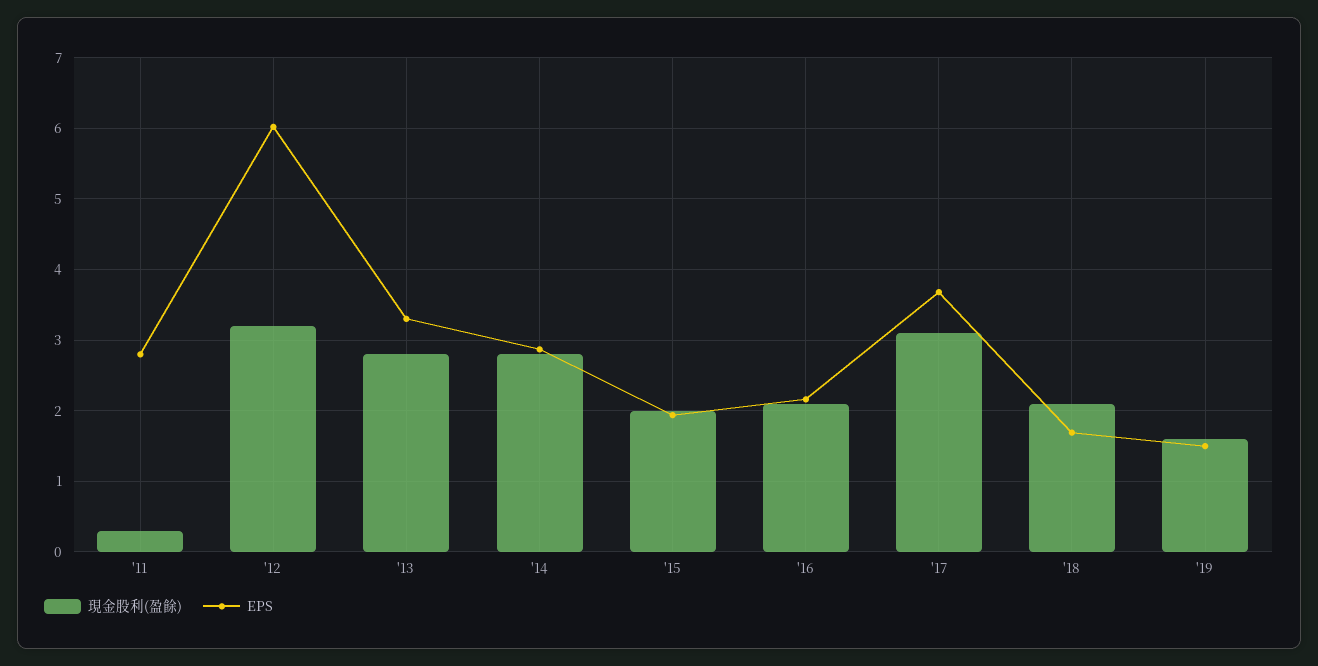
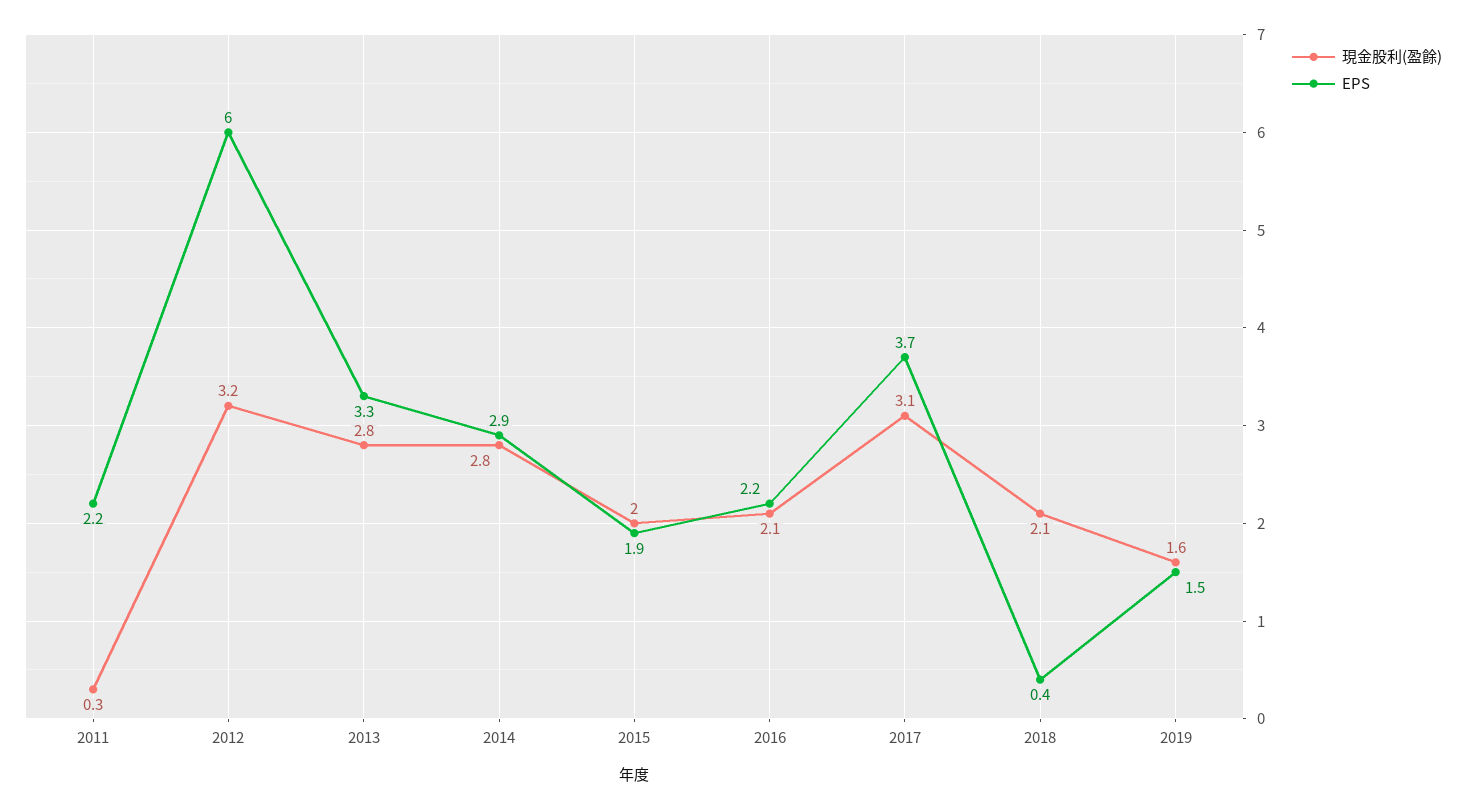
  {
    "現金股利(盈餘)": {
      "'11": 0.3,
      "'12": 3.2,
      "'13": 2.8,
      "'14": 2.8,
      "'15": 2,
      "'16": 2.1,
      "'17": 3.1,
      "'18": 2.1,
      "'19": 1.6
    },
    "EPS": {
-     "'11": 2.8,
+     "'11": 2.2,
      "'12": 6,
      "'13": 3.3,
      "'14": 2.9,
      "'15": 1.9,
      "'16": 2.2,
      "'17": 3.7,
-     "'18": 1.7,
+     "'18": 0.4,
      "'19": 1.5
    }
  }

